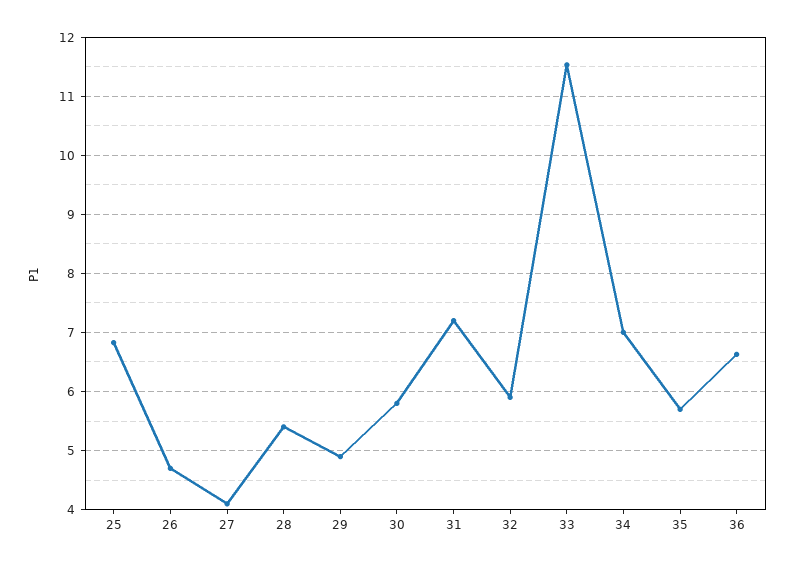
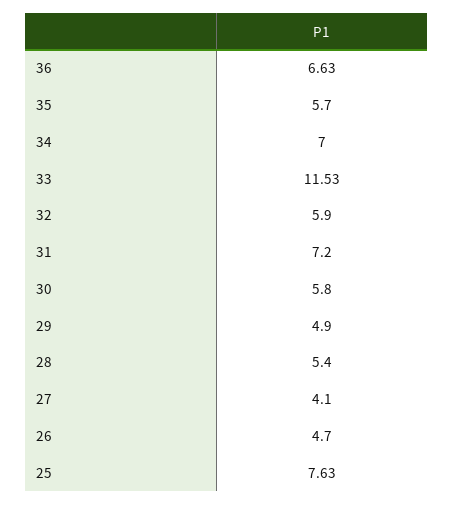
  {
-   "25": 6.8,
+   "25": 7.63,
    "26": 4.7,
    "27": 4.1,
    "28": 5.4,
    "29": 4.9,
    "30": 5.8,
    "31": 7.2,
    "32": 5.9,
    "33": 11.53,
    "34": 7,
    "35": 5.7,
    "36": 6.63
  }

